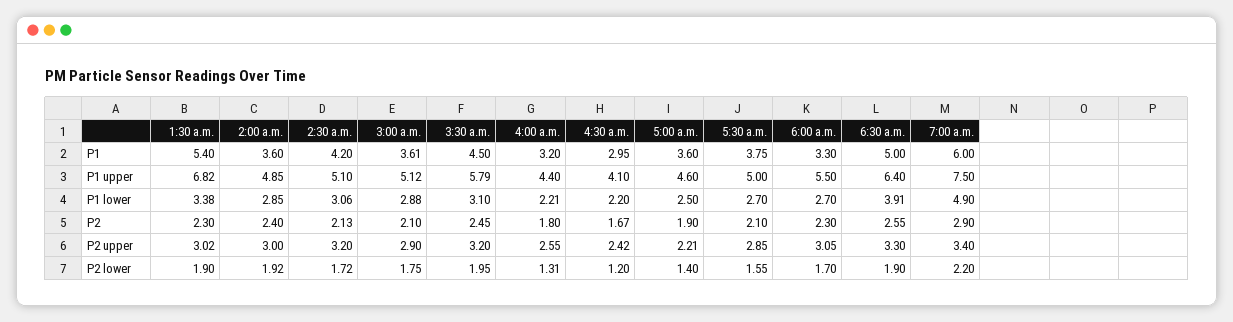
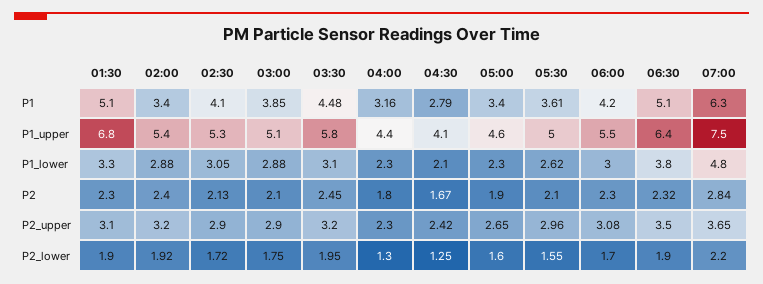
  {
    "1:30 a.m.": {
-     "P1": 5.4,
+     "P1": 5.1,
-     "P1 upper": 6.82,
+     "P1 upper": 6.8,
-     "P1 lower": 3.38,
+     "P1 lower": 3.3,
      "P2": 2.3,
-     "P2 upper": 3.02,
+     "P2 upper": 3.1,
      "P2 lower": 1.9
    },
    "2:00 a.m.": {
-     "P1": 3.6,
+     "P1": 3.4,
-     "P1 upper": 4.85,
+     "P1 upper": 5.4,
-     "P1 lower": 2.85,
+     "P1 lower": 2.88,
      "P2": 2.4,
-     "P2 upper": 3,
+     "P2 upper": 3.2,
      "P2 lower": 1.92
    },
    "2:30 a.m.": {
-     "P1": 4.2,
+     "P1": 4.1,
-     "P1 upper": 5.1,
+     "P1 upper": 5.3,
-     "P1 lower": 3.06,
+     "P1 lower": 3.05,
      "P2": 2.13,
-     "P2 upper": 3.2,
+     "P2 upper": 2.9,
      "P2 lower": 1.72
    },
    "3:00 a.m.": {
-     "P1": 3.61,
+     "P1": 3.85,
-     "P1 upper": 5.12,
+     "P1 upper": 5.1,
      "P1 lower": 2.88,
      "P2": 2.1,
      "P2 upper": 2.9,
      "P2 lower": 1.75
    },
    "3:30 a.m.": {
-     "P1": 4.5,
+     "P1": 4.48,
-     "P1 upper": 5.79,
+     "P1 upper": 5.8,
      "P1 lower": 3.1,
      "P2": 2.45,
      "P2 upper": 3.2,
      "P2 lower": 1.95
    },
    "4:00 a.m.": {
-     "P1": 3.2,
+     "P1": 3.16,
      "P1 upper": 4.4,
-     "P1 lower": 2.21,
+     "P1 lower": 2.3,
      "P2": 1.8,
-     "P2 upper": 2.55,
+     "P2 upper": 2.3,
-     "P2 lower": 1.31
+     "P2 lower": 1.3
    },
    "4:30 a.m.": {
-     "P1": 2.95,
+     "P1": 2.79,
      "P1 upper": 4.1,
-     "P1 lower": 2.2,
+     "P1 lower": 2.1,
      "P2": 1.67,
      "P2 upper": 2.42,
-     "P2 lower": 1.2
+     "P2 lower": 1.25
    },
    "5:00 a.m.": {
-     "P1": 3.6,
+     "P1": 3.4,
      "P1 upper": 4.6,
-     "P1 lower": 2.5,
+     "P1 lower": 2.3,
      "P2": 1.9,
-     "P2 upper": 2.21,
+     "P2 upper": 2.65,
-     "P2 lower": 1.4
+     "P2 lower": 1.6
    },
    "5:30 a.m.": {
-     "P1": 3.75,
+     "P1": 3.61,
      "P1 upper": 5,
-     "P1 lower": 2.7,
+     "P1 lower": 2.62,
      "P2": 2.1,
-     "P2 upper": 2.85,
+     "P2 upper": 2.96,
      "P2 lower": 1.55
    },
    "6:00 a.m.": {
-     "P1": 3.3,
+     "P1": 4.2,
      "P1 upper": 5.5,
-     "P1 lower": 2.7,
+     "P1 lower": 3,
      "P2": 2.3,
-     "P2 upper": 3.05,
+     "P2 upper": 3.08,
      "P2 lower": 1.7
    },
    "6:30 a.m.": {
-     "P1": 5,
+     "P1": 5.1,
      "P1 upper": 6.4,
-     "P1 lower": 3.91,
+     "P1 lower": 3.8,
-     "P2": 2.55,
+     "P2": 2.32,
-     "P2 upper": 3.3,
+     "P2 upper": 3.5,
      "P2 lower": 1.9
    },
    "7:00 a.m.": {
-     "P1": 6,
+     "P1": 6.3,
      "P1 upper": 7.5,
-     "P1 lower": 4.9,
+     "P1 lower": 4.8,
-     "P2": 2.9,
+     "P2": 2.84,
-     "P2 upper": 3.4,
+     "P2 upper": 3.65,
      "P2 lower": 2.2
    }
  }

